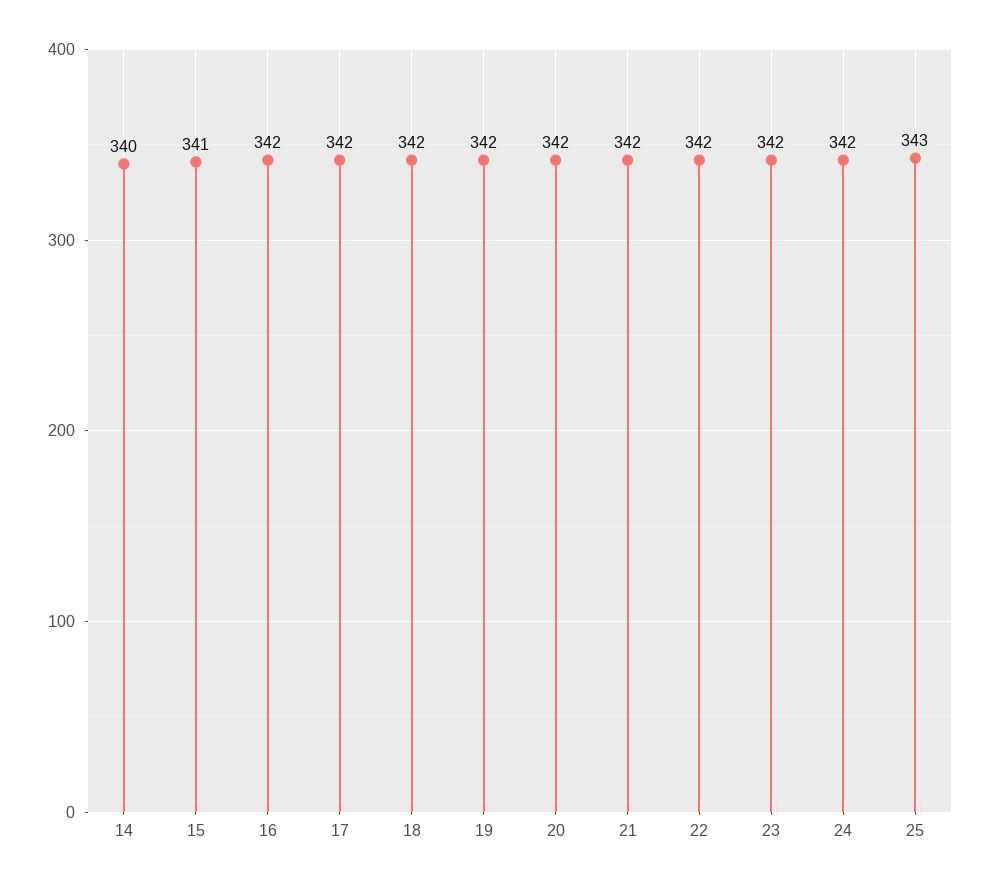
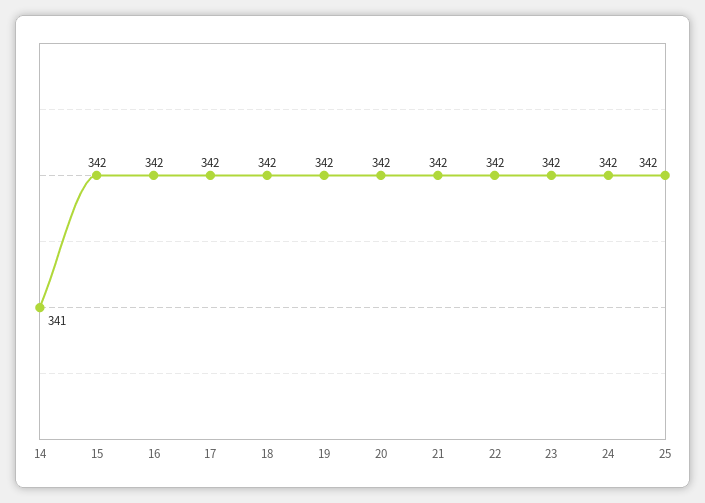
  {
-   "14": 340,
+   "14": 341,
-   "15": 341,
+   "15": 342,
    "16": 342,
    "17": 342,
    "18": 342,
    "19": 342,
    "20": 342,
    "21": 342,
    "22": 342,
    "23": 342,
    "24": 342,
-   "25": 343
+   "25": 342
  }

